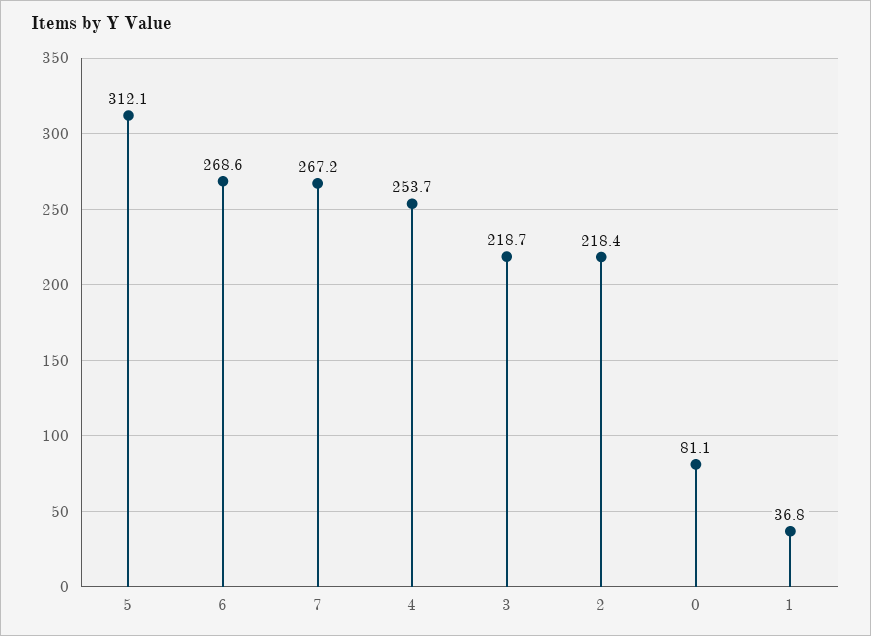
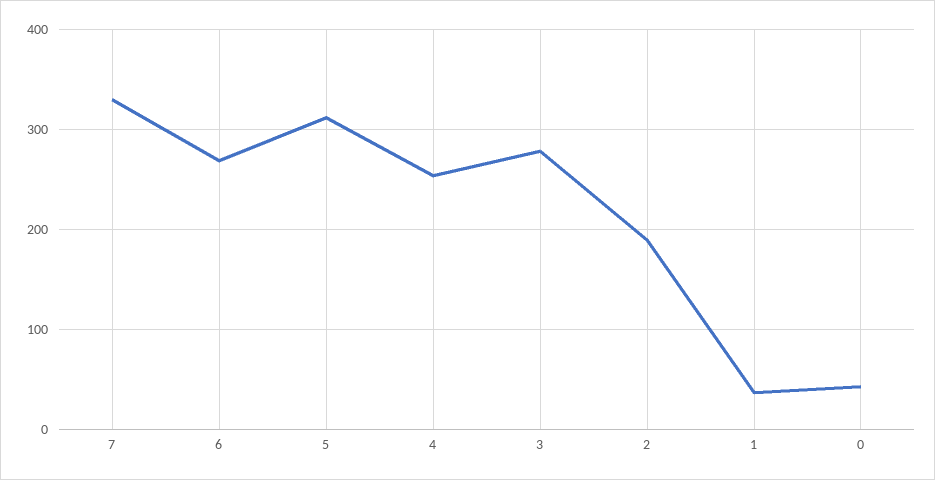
  {
    "5": 312.1,
    "6": 268.6,
-   "7": 267.2,
+   "7": 330,
    "4": 253.7,
-   "3": 218.7,
+   "3": 280,
-   "2": 218.4,
+   "2": 190,
-   "0": 81.1,
+   "0": 40,
    "1": 36.8
  }

